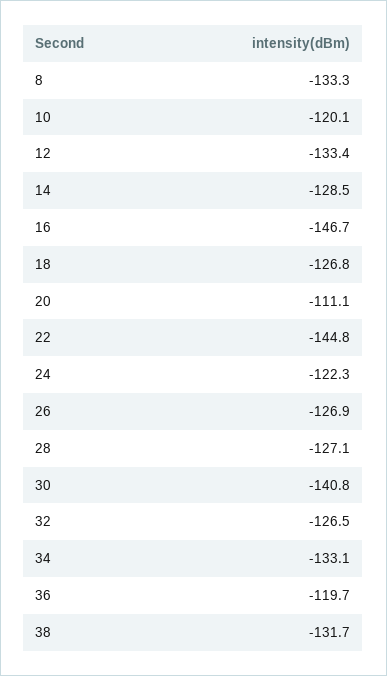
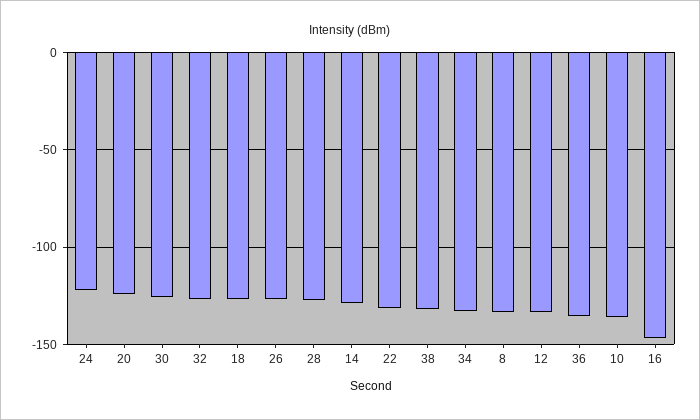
  {
    "8": -133.3,
-   "10": -120.1,
+   "10": -135,
    "12": -133.4,
    "14": -128.5,
    "16": -146.7,
    "18": -126.8,
-   "20": -111.1,
+   "20": -125,
-   "22": -144.8,
+   "22": -130,
    "24": -122.3,
    "26": -126.9,
    "28": -127.1,
-   "30": -140.8,
+   "30": -125,
    "32": -126.5,
    "34": -133.1,
-   "36": -119.7,
+   "36": -135,
    "38": -131.7
  }

